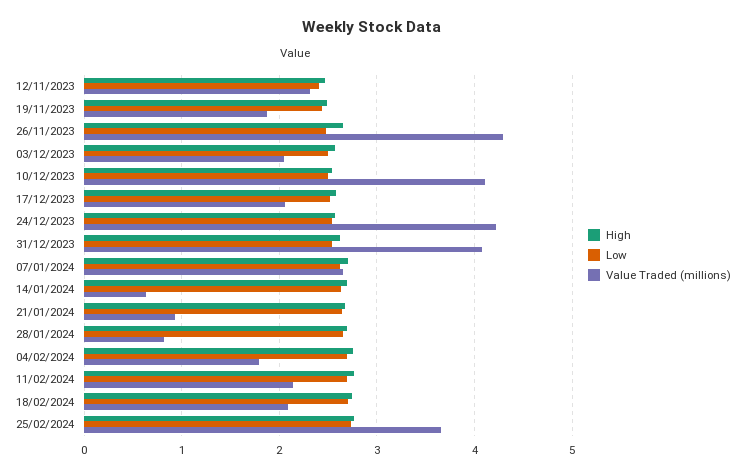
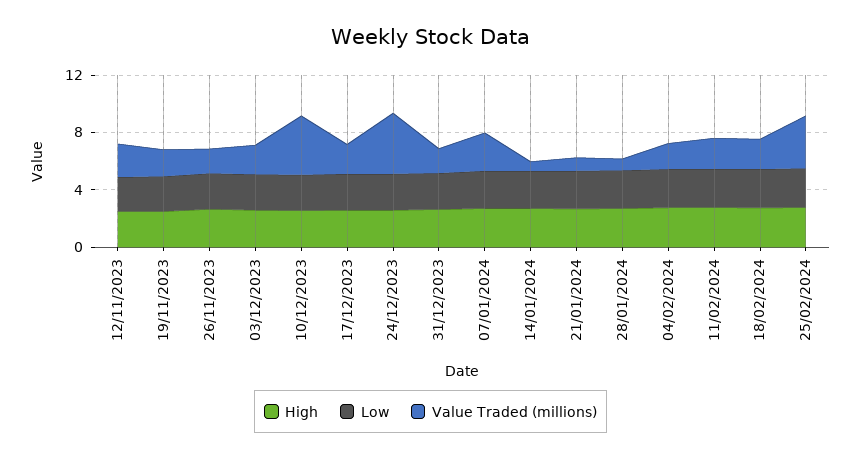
  {
    "High": {
      "12/11/2023": 2.5,
      "19/11/2023": 2.5,
      "26/11/2023": 2.7,
      "03/12/2023": 2.6,
      "10/12/2023": 2.5,
      "17/12/2023": 2.6,
      "24/12/2023": 2.6,
      "31/12/2023": 2.6,
      "07/01/2024": 2.7,
      "14/01/2024": 2.7,
      "21/01/2024": 2.7,
      "28/01/2024": 2.7,
      "04/02/2024": 2.8,
      "11/02/2024": 2.8,
      "18/02/2024": 2.7,
      "25/02/2024": 2.8
    },
    "Low": {
      "12/11/2023": 2.4,
      "19/11/2023": 2.4,
      "26/11/2023": 2.5,
      "03/12/2023": 2.5,
      "10/12/2023": 2.5,
      "17/12/2023": 2.5,
      "24/12/2023": 2.5,
      "31/12/2023": 2.5,
      "07/01/2024": 2.6,
      "14/01/2024": 2.6,
      "21/01/2024": 2.6,
      "28/01/2024": 2.7,
      "04/02/2024": 2.7,
      "11/02/2024": 2.7,
      "18/02/2024": 2.7,
      "25/02/2024": 2.7
    },
    "Value Traded (millions)": {
      "12/11/2023": 2.3,
      "19/11/2023": 1.9,
-     "26/11/2023": 4.3,
+     "26/11/2023": 2,
      "03/12/2023": 2,
      "10/12/2023": 4.1,
      "17/12/2023": 2.1,
      "24/12/2023": 4.2,
-     "31/12/2023": 4.1,
+     "31/12/2023": 2,
      "07/01/2024": 2.6,
      "14/01/2024": 0.6,
      "21/01/2024": 0.9,
      "28/01/2024": 0.8,
      "04/02/2024": 1.8,
      "11/02/2024": 2.1,
      "18/02/2024": 2.1,
      "25/02/2024": 3.7
    }
  }

